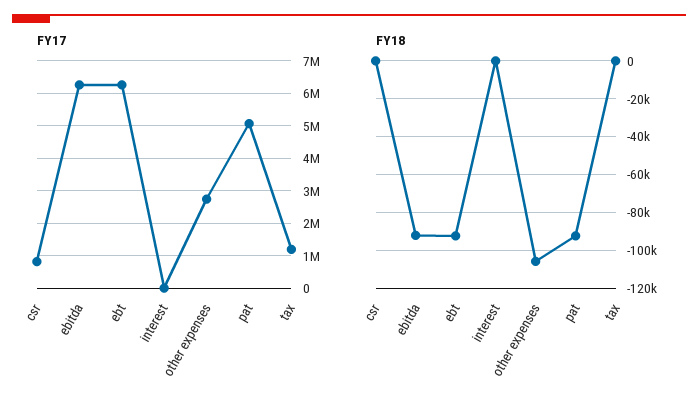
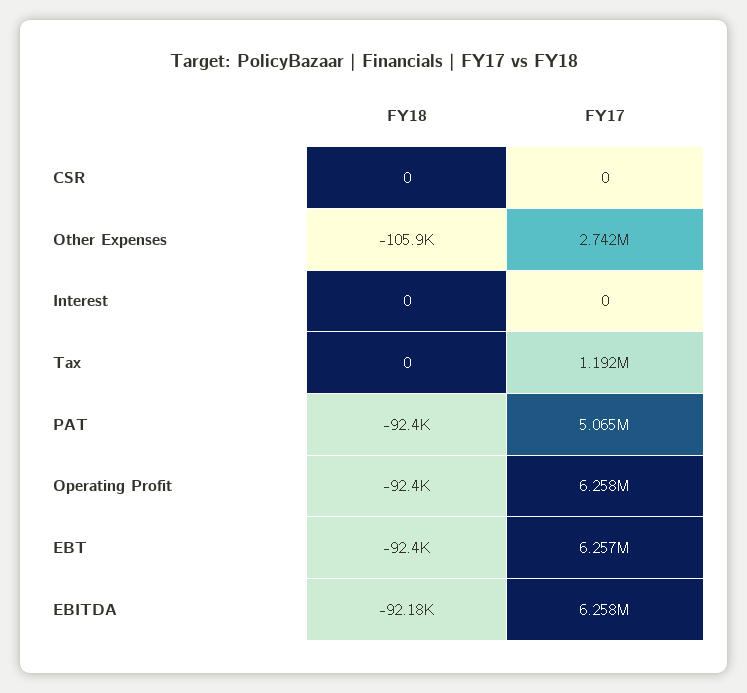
  {
    "FY17": {
-     "csr": 800000,
+     "csr": 0,
      "ebitda": 6258000,
      "ebt": 6257000,
      "interest": 0,
      "other expenses": 2742000,
      "pat": 5065000,
-     "tax": 1192000
+     "tax": 1192000,
+     "Operating Profit": 6258000
    },
    "FY18": {
      "csr": 0,
      "ebitda": -92180,
      "ebt": -92400,
      "interest": 0,
      "other expenses": -105900,
      "pat": -92400,
-     "tax": 0
+     "tax": 0,
+     "Operating Profit": -92400
    }
  }

